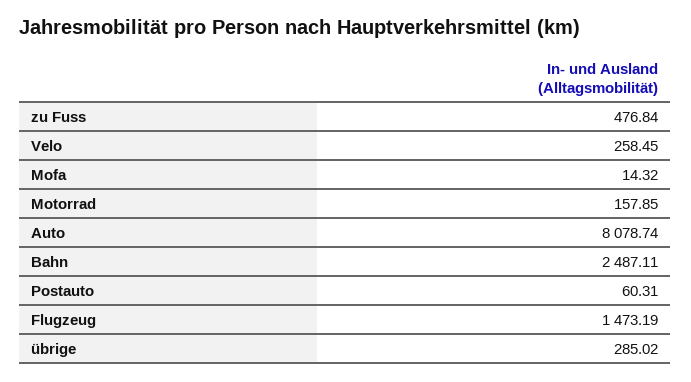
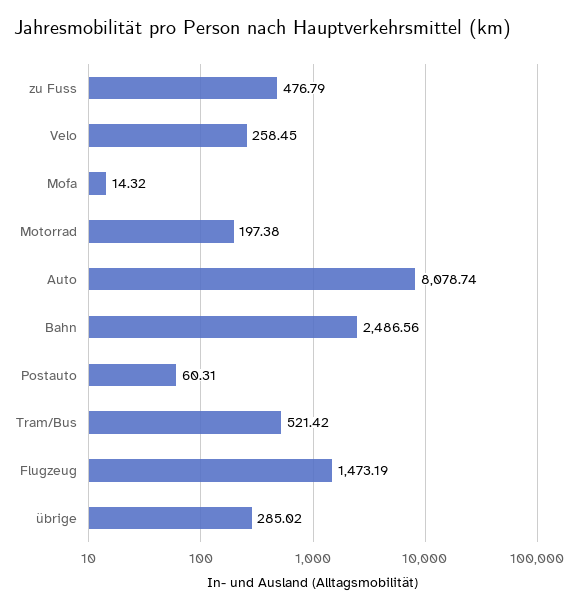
  {
-   "zu Fuss": 476.84,
+   "zu Fuss": 476.79,
    "Velo": 258.45,
    "Mofa": 14.32,
-   "Motorrad": 157.85,
+   "Motorrad": 197.38,
    "Auto": 8078.74,
-   "Bahn": 2487.11,
+   "Bahn": 2486.56,
    "Postauto": 60.31,
    "Flugzeug": 1473.19,
-   "übrige": 285.02
+   "übrige": 285.02,
+   "Tram/Bus": 521.42
  }

